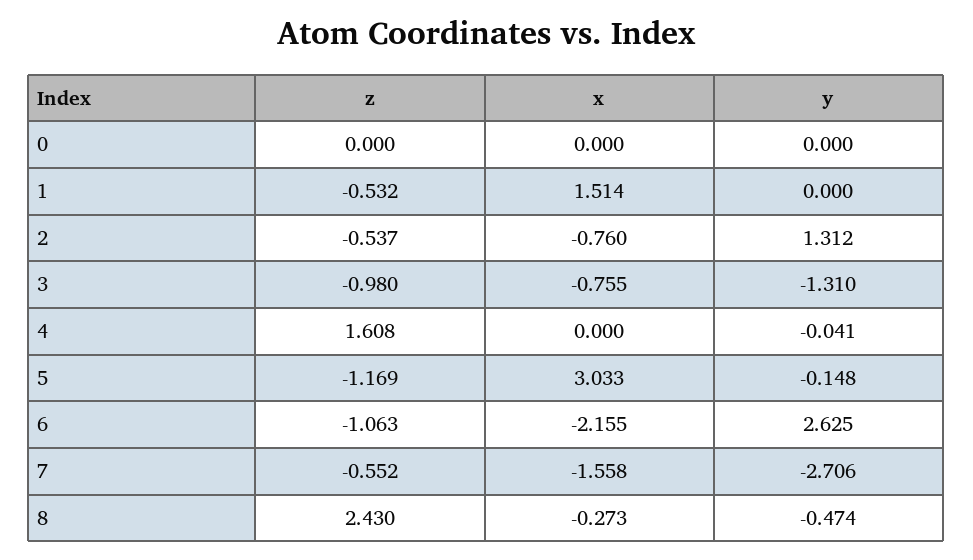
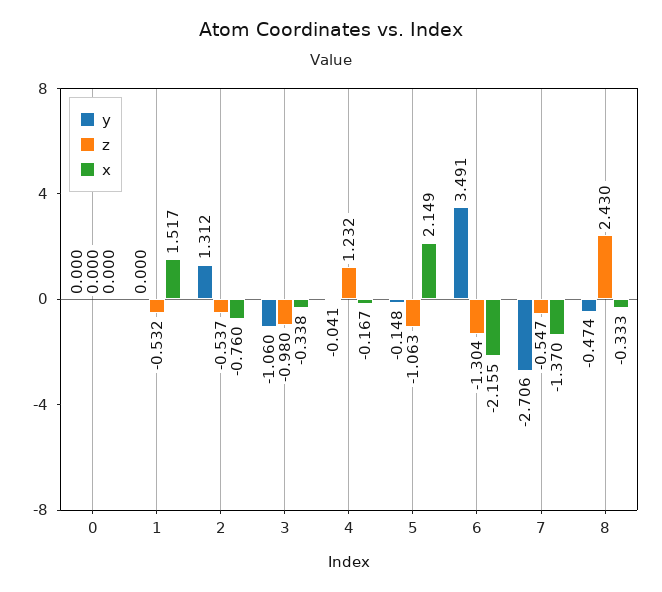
  {
    "z": {
      "0": 0,
      "1": -0.532,
      "2": -0.537,
      "3": -0.98,
-     "4": 1.608,
+     "4": 1.232,
-     "5": -1.169,
+     "5": -1.063,
-     "6": -1.063,
+     "6": -1.304,
-     "7": -0.552,
+     "7": -0.547,
      "8": 2.43
    },
    "x": {
      "0": 0,
-     "1": 1.514,
+     "1": 1.517,
      "2": -0.76,
-     "3": -0.755,
+     "3": -0.338,
-     "4": 0,
+     "4": -0.167,
-     "5": 3.033,
+     "5": 2.149,
      "6": -2.155,
-     "7": -1.558,
+     "7": -1.37,
-     "8": -0.273
+     "8": -0.333
    },
    "y": {
      "0": 0,
      "1": 0,
      "2": 1.312,
-     "3": -1.31,
+     "3": -1.06,
      "4": -0.041,
      "5": -0.148,
-     "6": 2.625,
+     "6": 3.491,
      "7": -2.706,
      "8": -0.474
    }
  }

